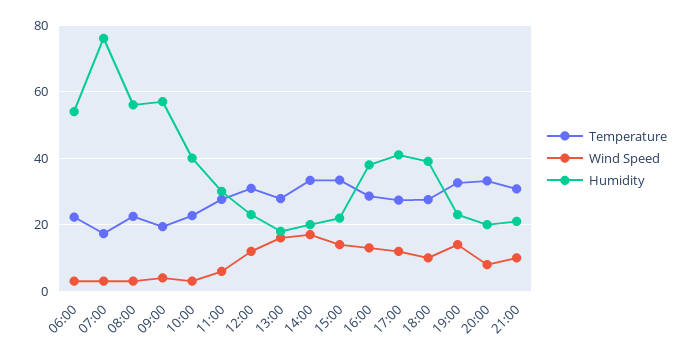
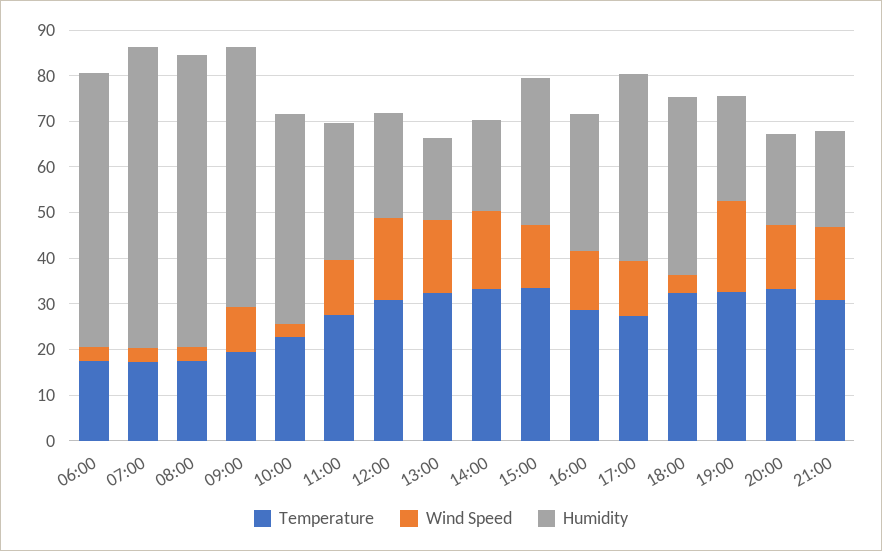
  {
    "Temperature": {
-     "06:00": 22,
+     "06:00": 18,
      "07:00": 18,
-     "08:00": 22,
+     "08:00": 18,
      "09:00": 20,
      "10:00": 22,
      "11:00": 28,
      "12:00": 30,
-     "13:00": 28,
+     "13:00": 32,
      "14:00": 34,
      "15:00": 34,
      "16:00": 28,
      "17:00": 28,
-     "18:00": 28,
+     "18:00": 32,
      "19:00": 32,
      "20:00": 34,
      "21:00": 30
    },
    "Wind Speed": {
      "06:00": 4,
      "07:00": 4,
      "08:00": 4,
-     "09:00": 4,
+     "09:00": 10,
      "10:00": 4,
-     "11:00": 6,
+     "11:00": 12,
-     "12:00": 12,
+     "12:00": 18,
      "13:00": 16,
      "14:00": 18,
      "15:00": 14,
      "16:00": 14,
      "17:00": 12,
-     "18:00": 10,
+     "18:00": 4,
-     "19:00": 14,
+     "19:00": 20,
-     "20:00": 8,
+     "20:00": 14,
-     "21:00": 10
+     "21:00": 16
    },
    "Humidity": {
-     "06:00": 54,
+     "06:00": 60,
-     "07:00": 76,
+     "07:00": 66,
-     "08:00": 56,
+     "08:00": 64,
      "09:00": 58,
-     "10:00": 40,
+     "10:00": 46,
      "11:00": 30,
      "12:00": 24,
      "13:00": 18,
      "14:00": 20,
-     "15:00": 22,
+     "15:00": 32,
-     "16:00": 38,
+     "16:00": 30,
      "17:00": 42,
      "18:00": 40,
      "19:00": 24,
      "20:00": 20,
      "21:00": 22
    }
  }

